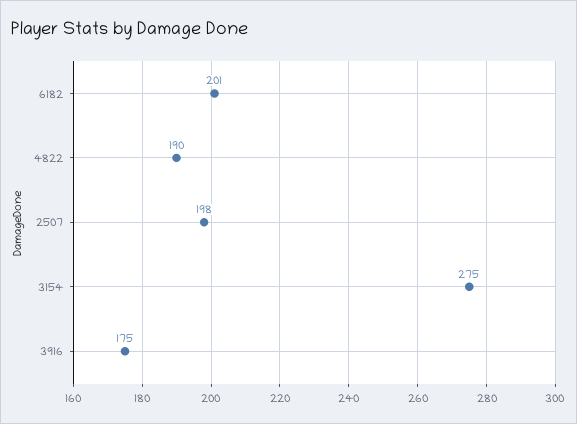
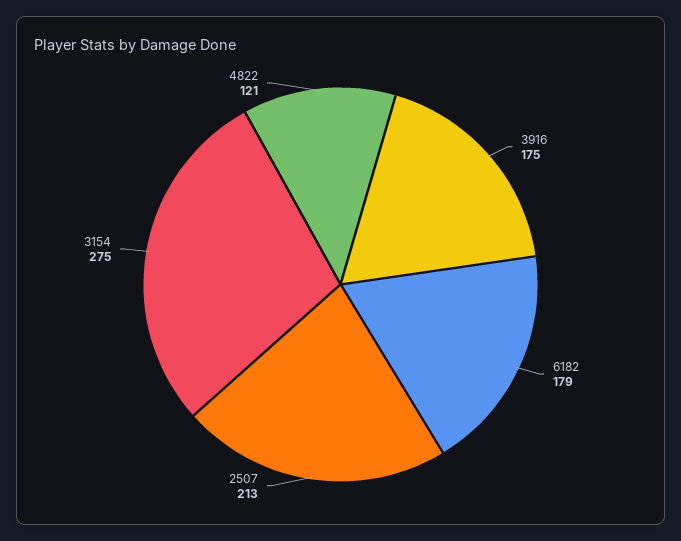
  {
-   "6182": 201,
+   "6182": 179,
-   "4822": 190,
+   "4822": 121,
-   "2507": 198,
+   "2507": 213,
    "3154": 275,
    "3916": 175
  }

